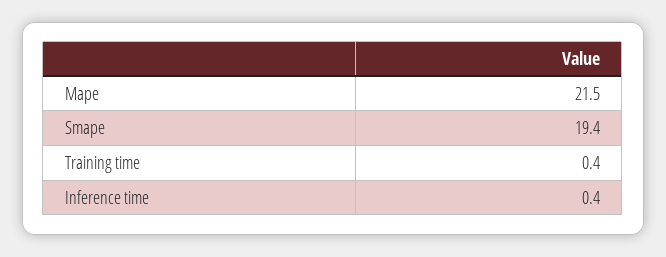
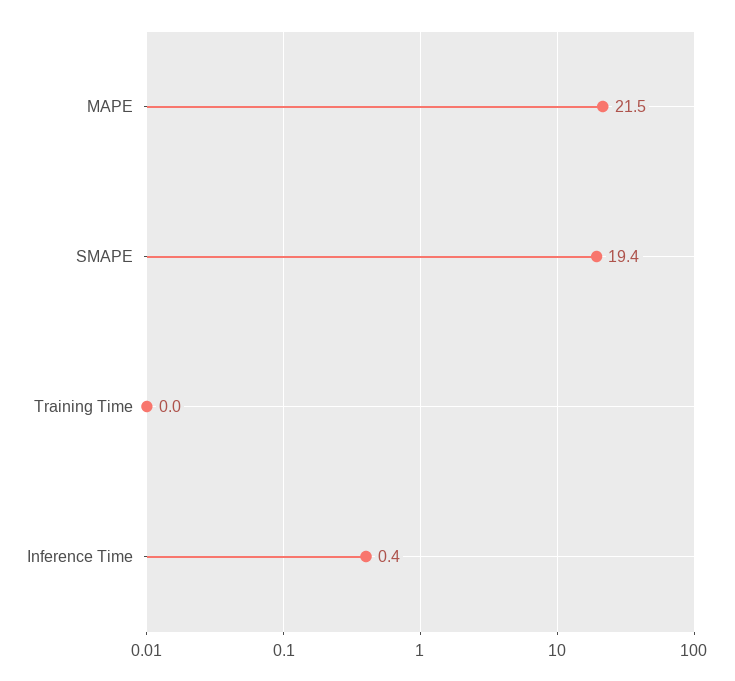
  {
    "Mape": 21.5,
    "Smape": 19.4,
-   "Training time": 0.4,
+   "Training time": 0,
    "Inference time": 0.4
  }

